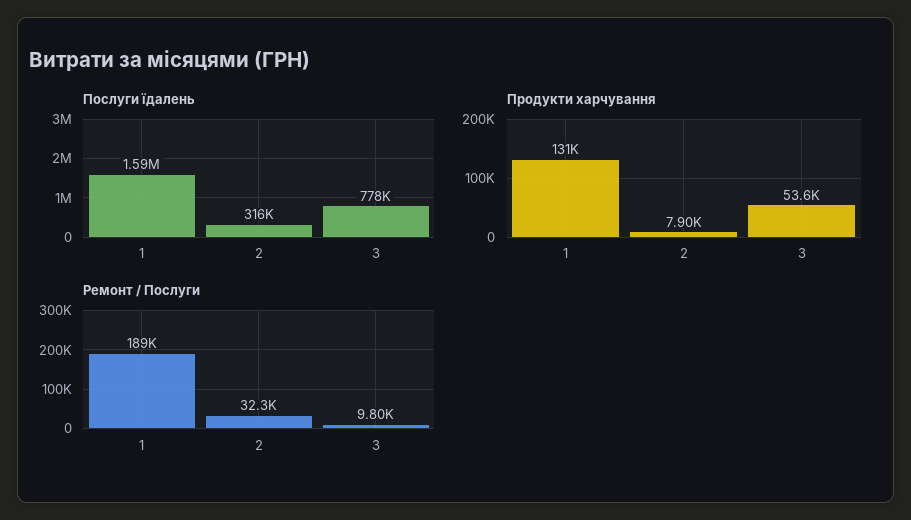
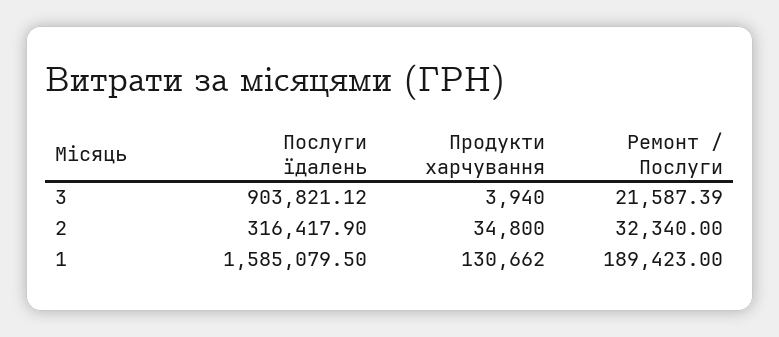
  {
    "Послуги їдалень": {
      "1": 1585079.5,
      "2": 316417.9,
-     "3": 778000
+     "3": 903821.12
    },
    "Продукти харчування": {
      "1": 130662,
-     "2": 7900,
+     "2": 34800,
-     "3": 53600
+     "3": 3940
    },
    "Ремонт / Послуги": {
      "1": 189423,
      "2": 32340,
-     "3": 9800
+     "3": 21587.39
    }
  }

